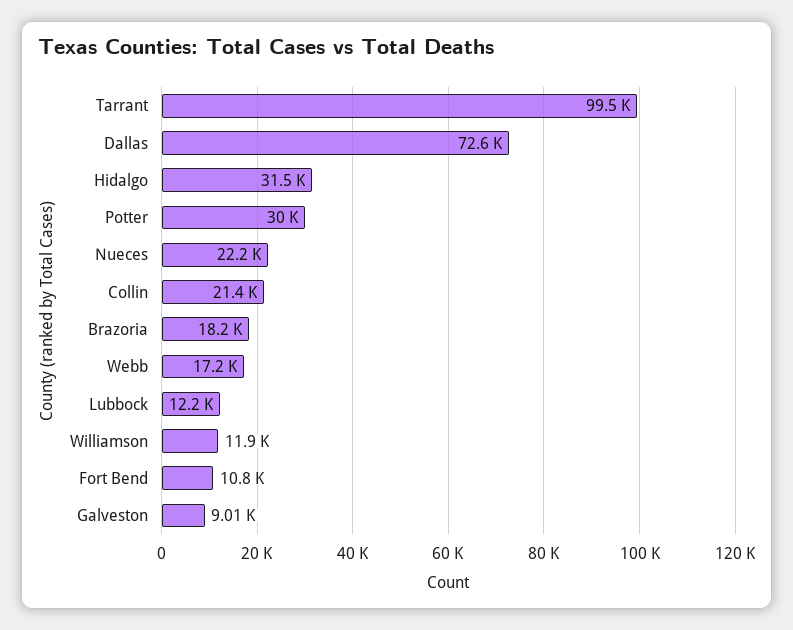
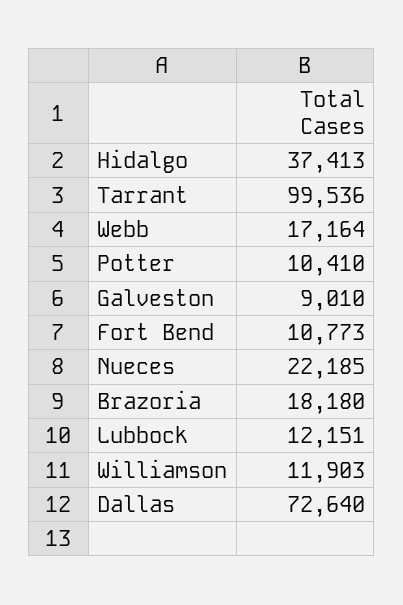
  {
    "Tarrant": 99536,
    "Dallas": 72640,
-   "Hidalgo": 31500,
+   "Hidalgo": 37413,
-   "Potter": 30000,
+   "Potter": 10410,
    "Nueces": 22185,
-   "Collin": 21400,
    "Brazoria": 18180,
    "Webb": 17164,
    "Lubbock": 12151,
    "Williamson": 11903,
    "Fort Bend": 10773,
    "Galveston": 9010
  }

